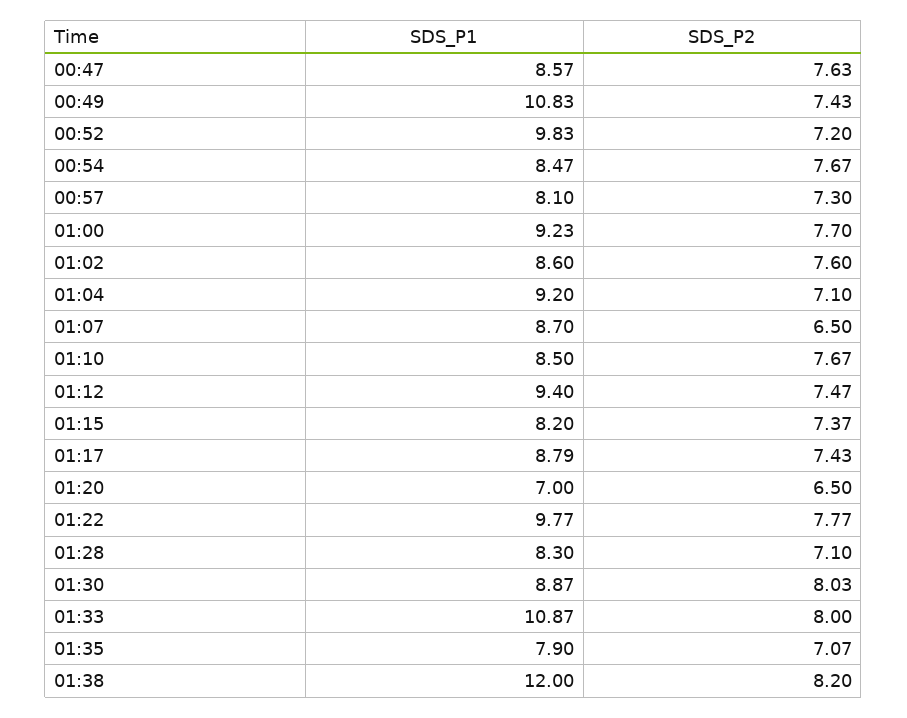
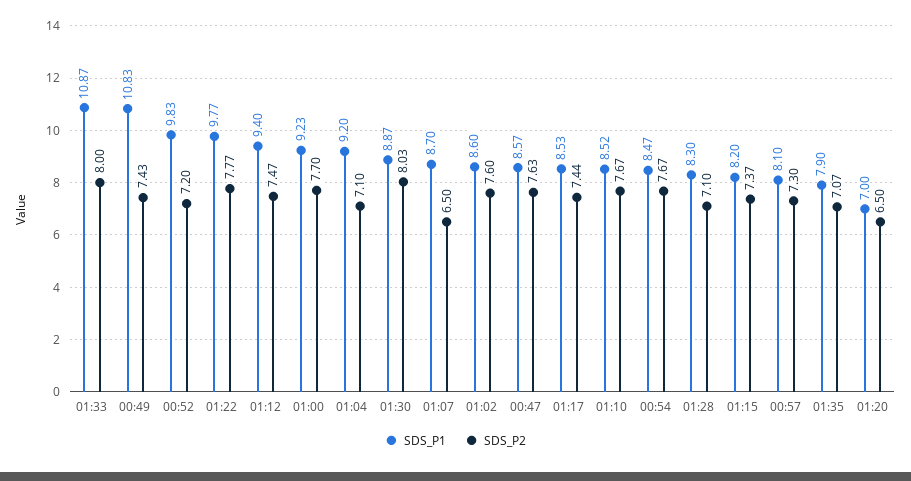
  {
    "SDS_P1": {
      "00:47": 8.57,
      "00:49": 10.83,
      "00:52": 9.83,
      "00:54": 8.47,
      "00:57": 8.1,
      "01:00": 9.23,
      "01:02": 8.6,
      "01:04": 9.2,
      "01:07": 8.7,
-     "01:10": 8.5,
+     "01:10": 8.52,
      "01:12": 9.4,
      "01:15": 8.2,
-     "01:17": 8.79,
+     "01:17": 8.53,
      "01:20": 7,
      "01:22": 9.77,
      "01:28": 8.3,
      "01:30": 8.87,
      "01:33": 10.87,
-     "01:35": 7.9,
+     "01:35": 7.9
-     "01:38": 12
    },
    "SDS_P2": {
      "00:47": 7.63,
      "00:49": 7.43,
      "00:52": 7.2,
      "00:54": 7.67,
      "00:57": 7.3,
      "01:00": 7.7,
      "01:02": 7.6,
      "01:04": 7.1,
      "01:07": 6.5,
      "01:10": 7.67,
      "01:12": 7.47,
      "01:15": 7.37,
-     "01:17": 7.43,
+     "01:17": 7.44,
      "01:20": 6.5,
      "01:22": 7.77,
      "01:28": 7.1,
      "01:30": 8.03,
      "01:33": 8,
-     "01:35": 7.07,
+     "01:35": 7.07
-     "01:38": 8.2
    }
  }

